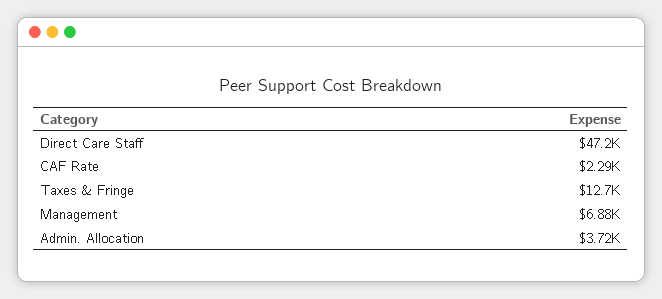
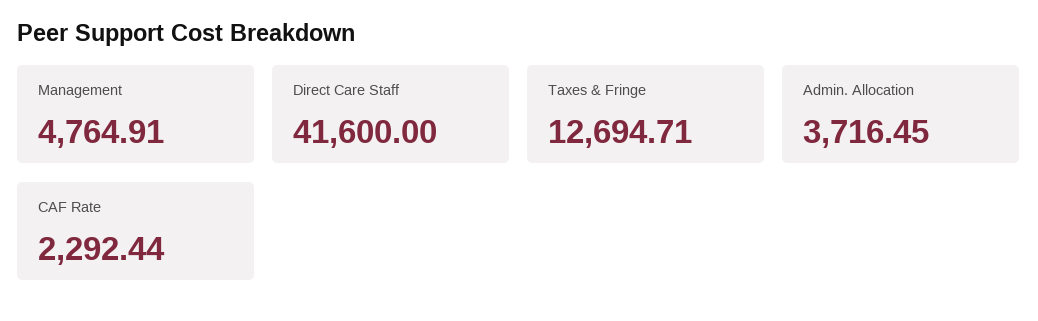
  {
-   "Direct Care Staff": 47200,
+   "Direct Care Staff": 41600,
    "CAF Rate": 2292.44,
    "Taxes & Fringe": 12694.71,
-   "Management": 6880,
+   "Management": 4764.91,
    "Admin. Allocation": 3716.45
  }

